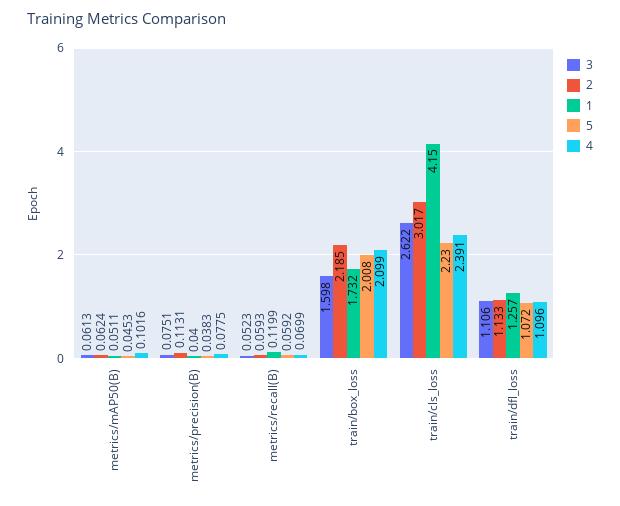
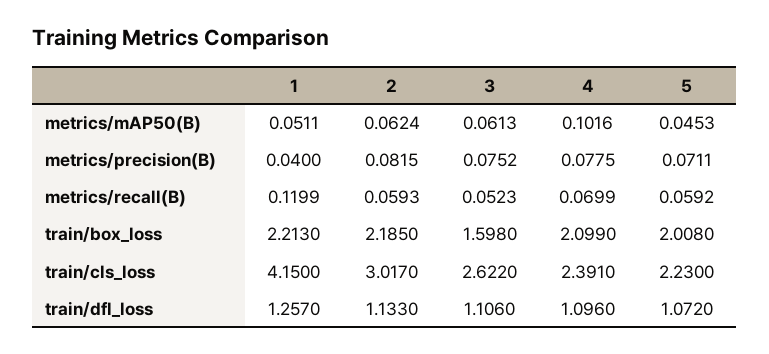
  {
    "3": {
      "metrics/mAP50(B)": 0.0613,
-     "metrics/precision(B)": 0.0751,
+     "metrics/precision(B)": 0.0752,
      "metrics/recall(B)": 0.0523,
      "train/box_loss": 1.598,
      "train/cls_loss": 2.622,
      "train/dfl_loss": 1.106
    },
    "2": {
      "metrics/mAP50(B)": 0.0624,
-     "metrics/precision(B)": 0.1131,
+     "metrics/precision(B)": 0.0815,
      "metrics/recall(B)": 0.0593,
      "train/box_loss": 2.185,
      "train/cls_loss": 3.017,
      "train/dfl_loss": 1.133
    },
    "1": {
      "metrics/mAP50(B)": 0.0511,
      "metrics/precision(B)": 0.04,
      "metrics/recall(B)": 0.1199,
-     "train/box_loss": 1.732,
+     "train/box_loss": 2.213,
      "train/cls_loss": 4.15,
      "train/dfl_loss": 1.257
    },
    "5": {
      "metrics/mAP50(B)": 0.0453,
-     "metrics/precision(B)": 0.0383,
+     "metrics/precision(B)": 0.0711,
      "metrics/recall(B)": 0.0592,
      "train/box_loss": 2.008,
      "train/cls_loss": 2.23,
      "train/dfl_loss": 1.072
    },
    "4": {
      "metrics/mAP50(B)": 0.1016,
      "metrics/precision(B)": 0.0775,
      "metrics/recall(B)": 0.0699,
      "train/box_loss": 2.099,
      "train/cls_loss": 2.391,
      "train/dfl_loss": 1.096
    }
  }

